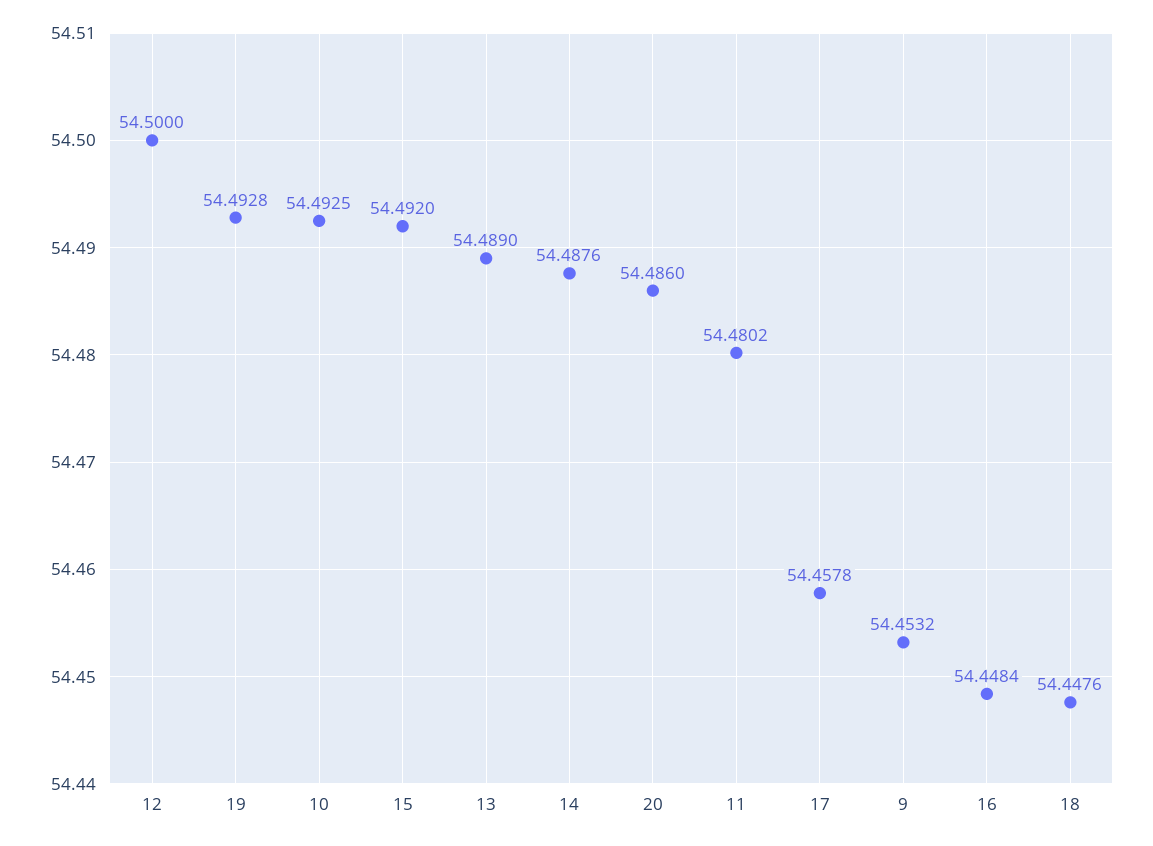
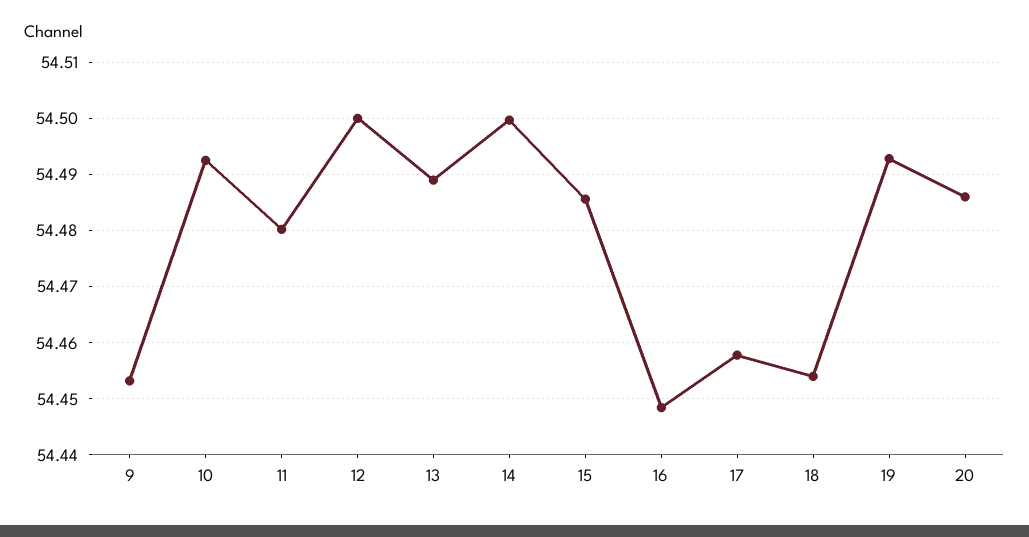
  {
    "12": 54.5,
    "19": 54.4928,
    "10": 54.4925,
-   "15": 54.492,
+   "15": 54.486,
    "13": 54.489,
-   "14": 54.4876,
+   "14": 54.5,
    "20": 54.486,
    "11": 54.4802,
    "17": 54.4578,
    "9": 54.4532,
    "16": 54.4484,
-   "18": 54.4476
+   "18": 54.454
  }

